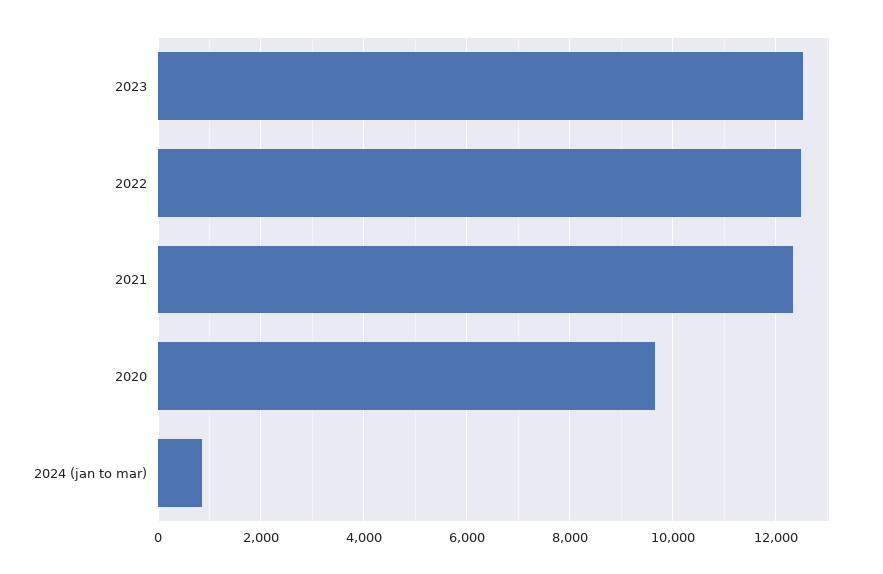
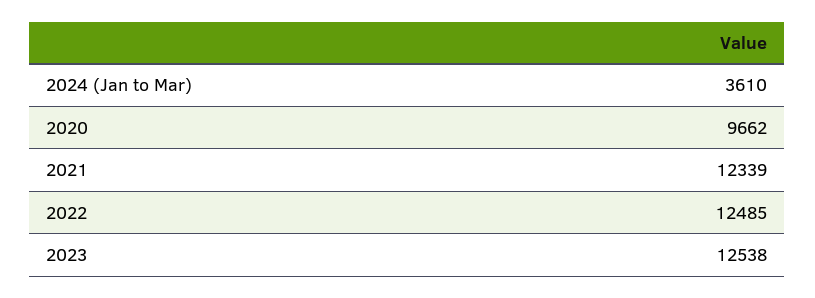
  {
    "2023": 12538,
    "2022": 12485,
    "2021": 12339,
    "2020": 9662,
-   "2024 (jan to mar)": 800
+   "2024 (jan to mar)": 3610
  }

